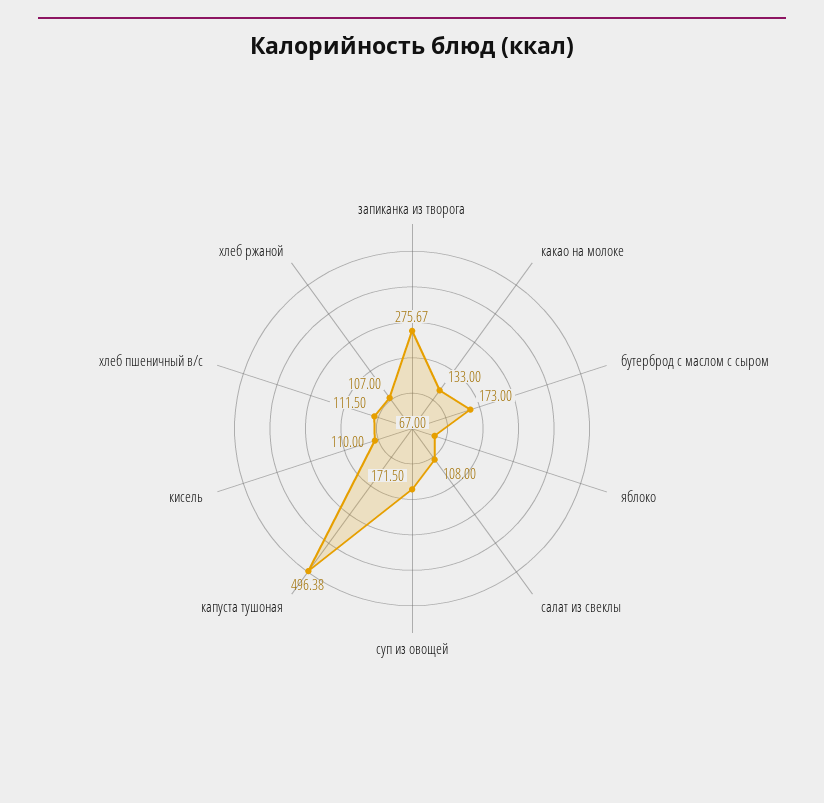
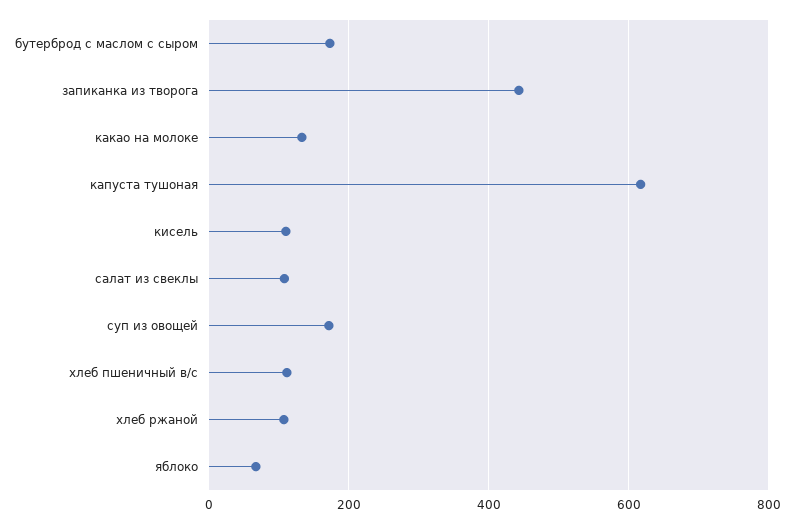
  {
-   "запиканка из творога": 275.67,
+   "запиканка из творога": 440,
    "какао на молоке": 133,
    "бутерброд с маслом с сыром": 173,
    "яблоко": 67,
    "салат из свеклы": 108,
    "суп из овощей": 171.5,
-   "капуста тушоная": 496.38,
+   "капуста тушоная": 620,
    "кисель": 110,
    "хлеб пшеничный в/с": 111.5,
    "хлеб ржаной": 107
  }

